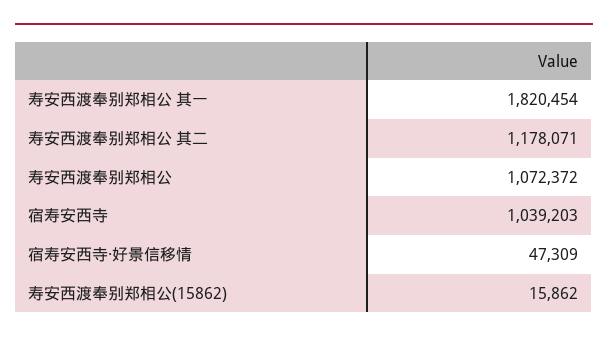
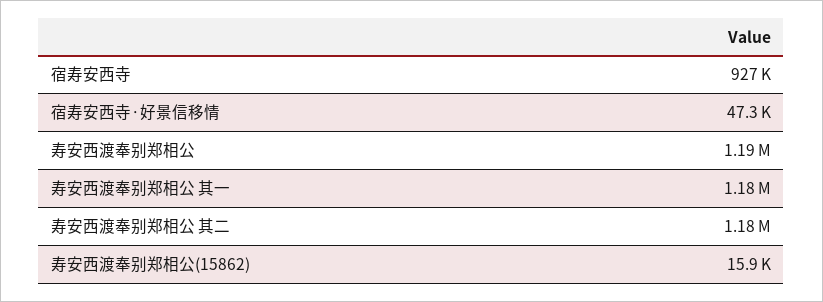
  {
-   "寿安西渡奉别郑相公 其一": 1820454,
+   "寿安西渡奉别郑相公 其一": 1180000,
    "寿安西渡奉别郑相公 其二": 1178071,
-   "寿安西渡奉别郑相公": 1072372,
+   "寿安西渡奉别郑相公": 1190000,
-   "宿寿安西寺": 1039203,
+   "宿寿安西寺": 927000,
    "宿寿安西寺·好景信移情": 47309,
    "寿安西渡奉别郑相公(15862)": 15862
  }

